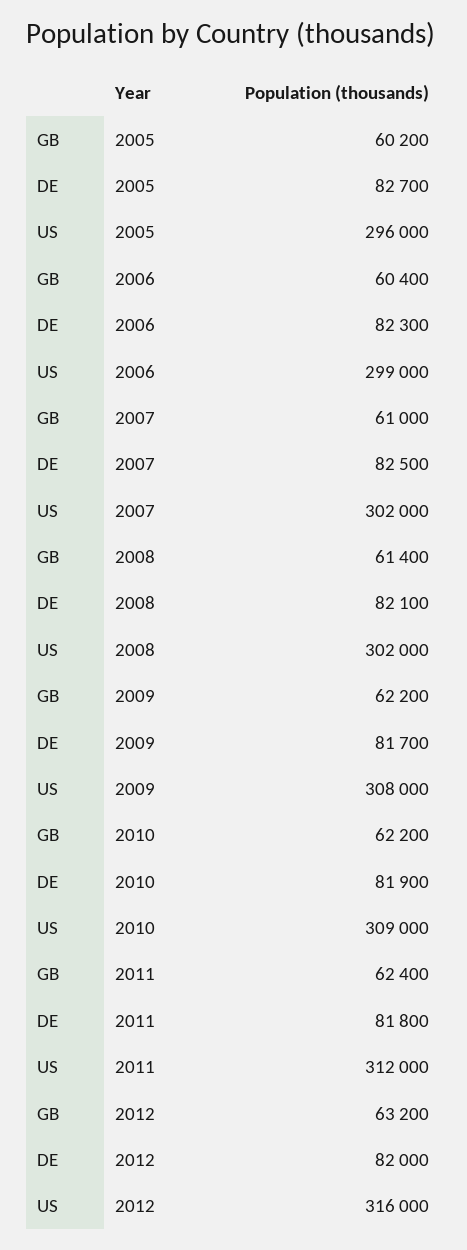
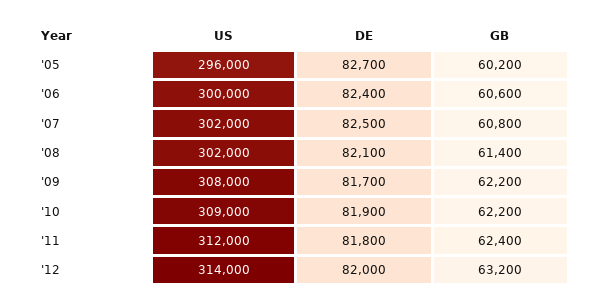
  {
    "GB": {
      "2005": 60200,
-     "2006": 60400,
+     "2006": 60600,
-     "2007": 61000,
+     "2007": 60800,
      "2008": 61400,
      "2009": 62200,
      "2010": 62200,
      "2011": 62400,
      "2012": 63200
    },
    "DE": {
      "2005": 82700,
-     "2006": 82300,
+     "2006": 82400,
      "2007": 82500,
      "2008": 82100,
      "2009": 81700,
      "2010": 81900,
      "2011": 81800,
      "2012": 82000
    },
    "US": {
      "2005": 296000,
-     "2006": 299000,
+     "2006": 300000,
      "2007": 302000,
      "2008": 302000,
      "2009": 308000,
      "2010": 309000,
      "2011": 312000,
-     "2012": 316000
+     "2012": 314000
    }
  }

